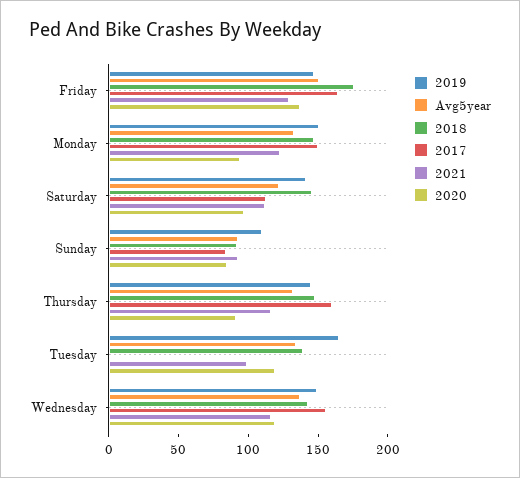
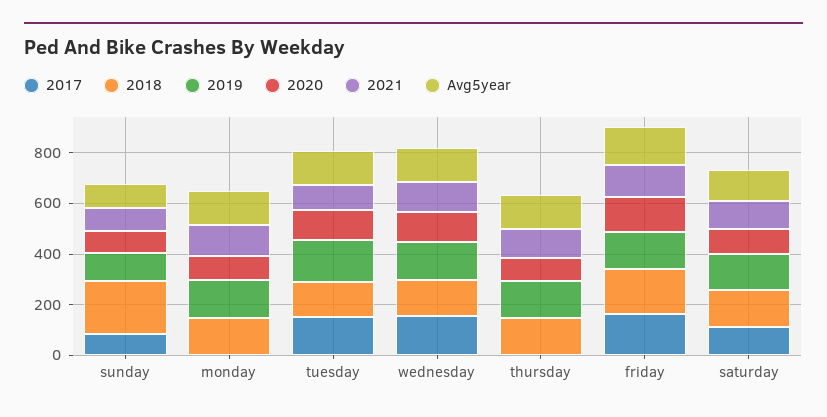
  {
    "2019": {
      "Friday": 150,
      "Monday": 150,
      "Saturday": 140,
      "Sunday": 110,
      "Thursday": 150,
      "Tuesday": 170,
      "Wednesday": 150
    },
    "Avg5year": {
      "Friday": 150,
      "Monday": 130,
      "Saturday": 120,
      "Sunday": 90,
      "Thursday": 130,
      "Tuesday": 130,
      "Wednesday": 140
    },
    "2018": {
      "Friday": 180,
      "Monday": 150,
      "Saturday": 150,
-     "Sunday": 90,
+     "Sunday": 200,
      "Thursday": 150,
      "Tuesday": 140,
      "Wednesday": 140
    },
    "2017": {
      "Friday": 160,
-     "Monday": 150,
+     "Monday": 0,
      "Saturday": 110,
      "Sunday": 80,
-     "Thursday": 160,
+     "Thursday": 0,
-     "Tuesday": 0,
+     "Tuesday": 150,
      "Wednesday": 160
    },
    "2021": {
      "Friday": 130,
      "Monday": 120,
      "Saturday": 110,
      "Sunday": 90,
      "Thursday": 120,
      "Tuesday": 100,
      "Wednesday": 120
    },
    "2020": {
      "Friday": 140,
      "Monday": 90,
      "Saturday": 100,
      "Sunday": 90,
      "Thursday": 90,
      "Tuesday": 120,
      "Wednesday": 120
    }
  }

